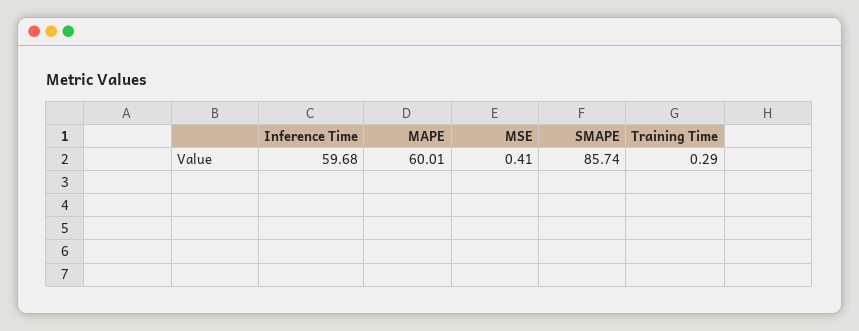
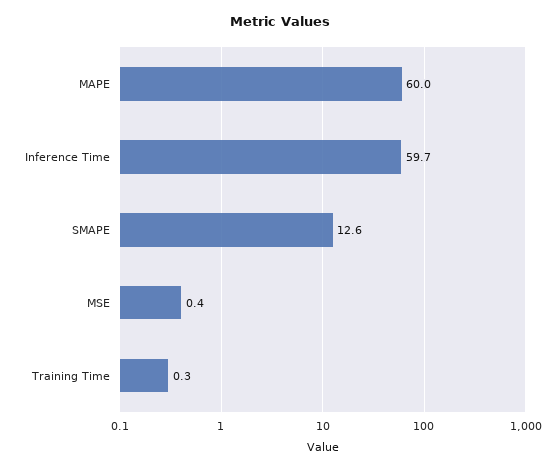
  {
    "Inference Time": 59.68,
    "MAPE": 60.01,
    "MSE": 0.41,
-   "SMAPE": 85.74,
+   "SMAPE": 12.6,
    "Training Time": 0.29
  }

